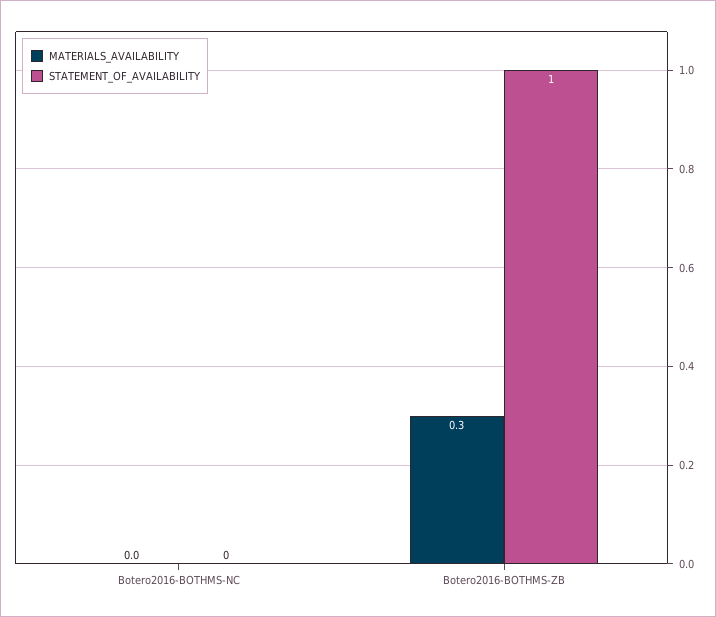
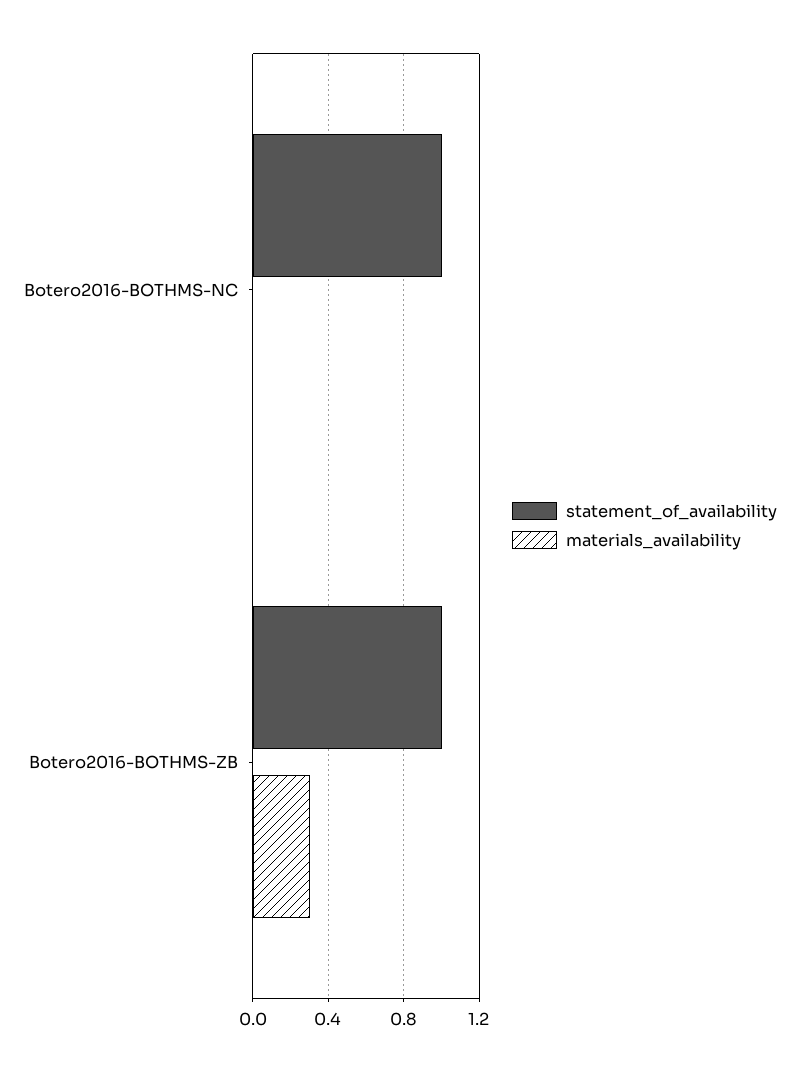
  {
    "MATERIALS_AVAILABILITY": {
      "Botero2016-BOTHMS-NC": 0,
      "Botero2016-BOTHMS-ZB": 0.3
    },
    "STATEMENT_OF_AVAILABILITY": {
-     "Botero2016-BOTHMS-NC": 0,
+     "Botero2016-BOTHMS-NC": 1,
      "Botero2016-BOTHMS-ZB": 1
    }
  }

